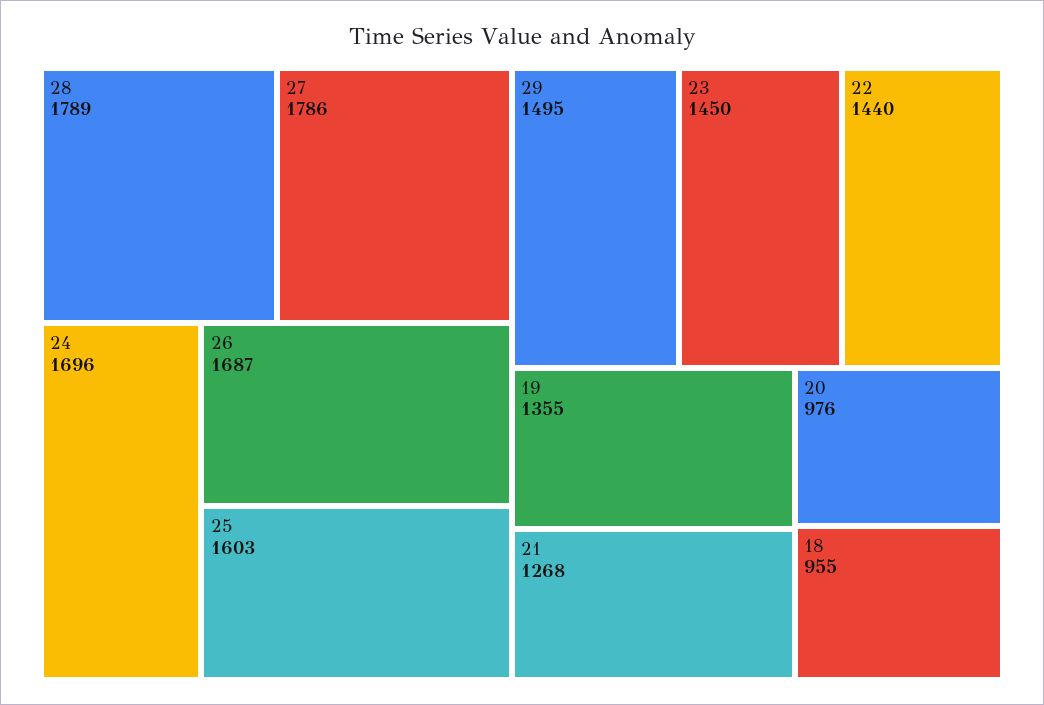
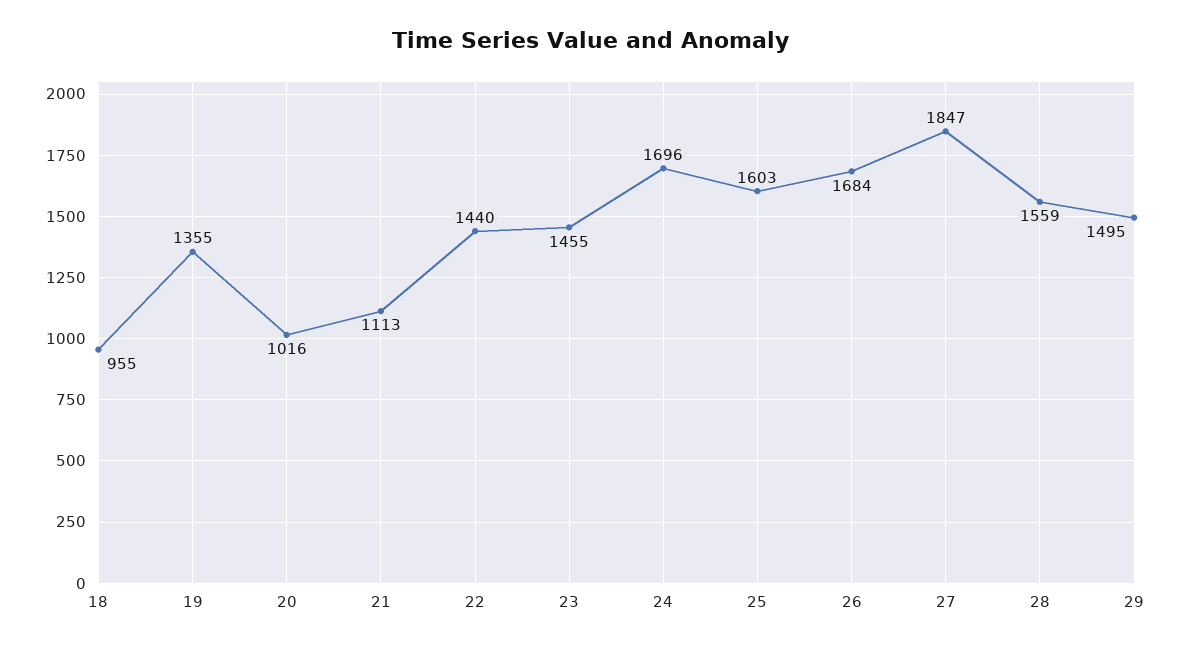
  {
-   "28": 1789,
+   "28": 1559,
-   "27": 1786,
+   "27": 1847,
    "24": 1696,
-   "26": 1687,
+   "26": 1684,
    "25": 1603,
    "29": 1495,
-   "23": 1450,
+   "23": 1455,
    "22": 1440,
    "19": 1355,
-   "21": 1268,
+   "21": 1113,
-   "20": 976,
+   "20": 1016,
    "18": 955
  }

